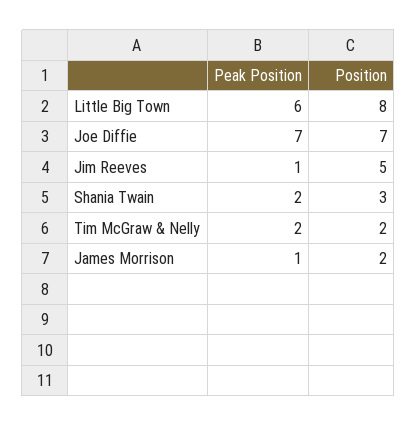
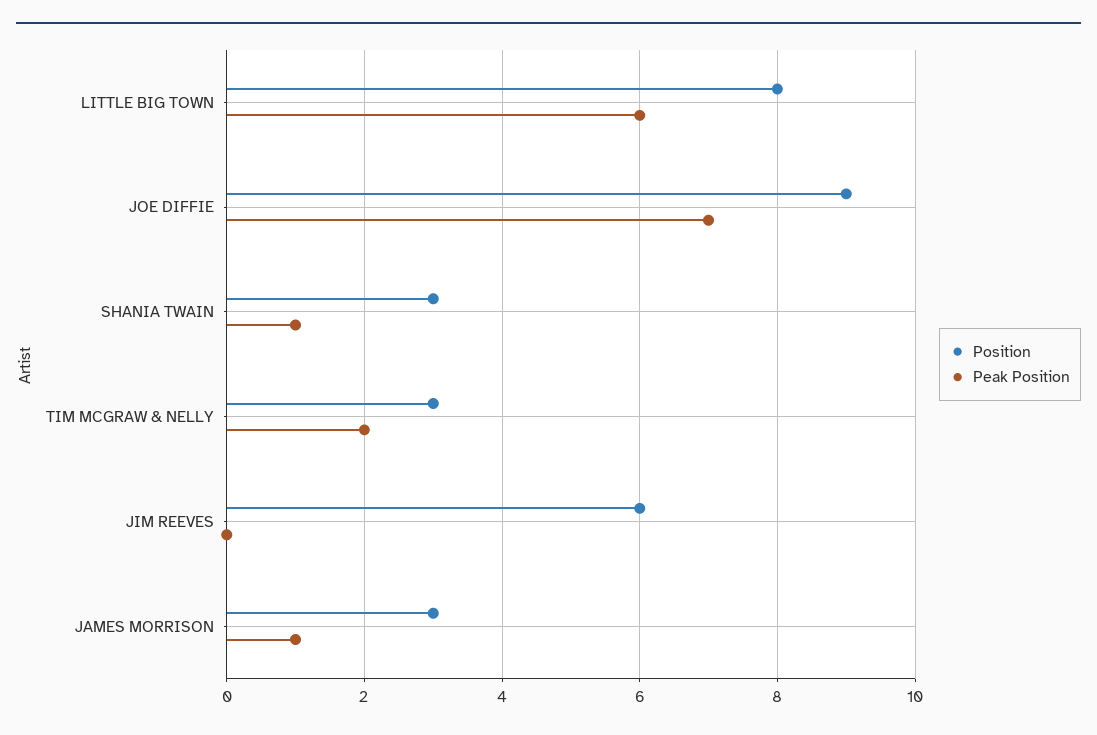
  {
    "Peak Position": {
      "Little Big Town": 6,
      "Joe Diffie": 7,
-     "Jim Reeves": 1,
+     "Jim Reeves": 0,
-     "Shania Twain": 2,
+     "Shania Twain": 1,
      "Tim McGraw & Nelly": 2,
      "James Morrison": 1
    },
    "Position": {
      "Little Big Town": 8,
-     "Joe Diffie": 7,
+     "Joe Diffie": 9,
-     "Jim Reeves": 5,
+     "Jim Reeves": 6,
      "Shania Twain": 3,
-     "Tim McGraw & Nelly": 2,
+     "Tim McGraw & Nelly": 3,
-     "James Morrison": 2
+     "James Morrison": 3
    }
  }

